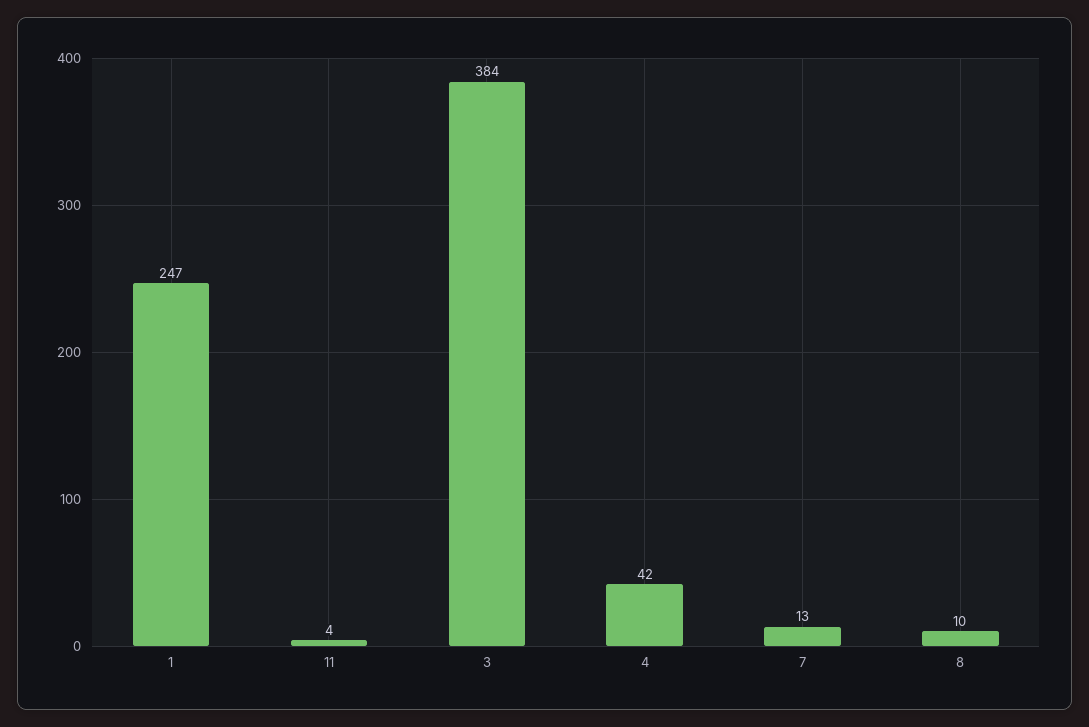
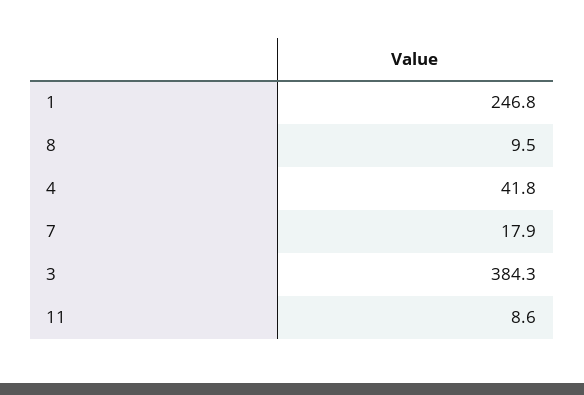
  {
    "1": 246.8,
-   "11": 4,
+   "11": 8.6,
    "3": 384.3,
    "4": 41.8,
-   "7": 13,
+   "7": 17.9,
    "8": 9.5
  }

